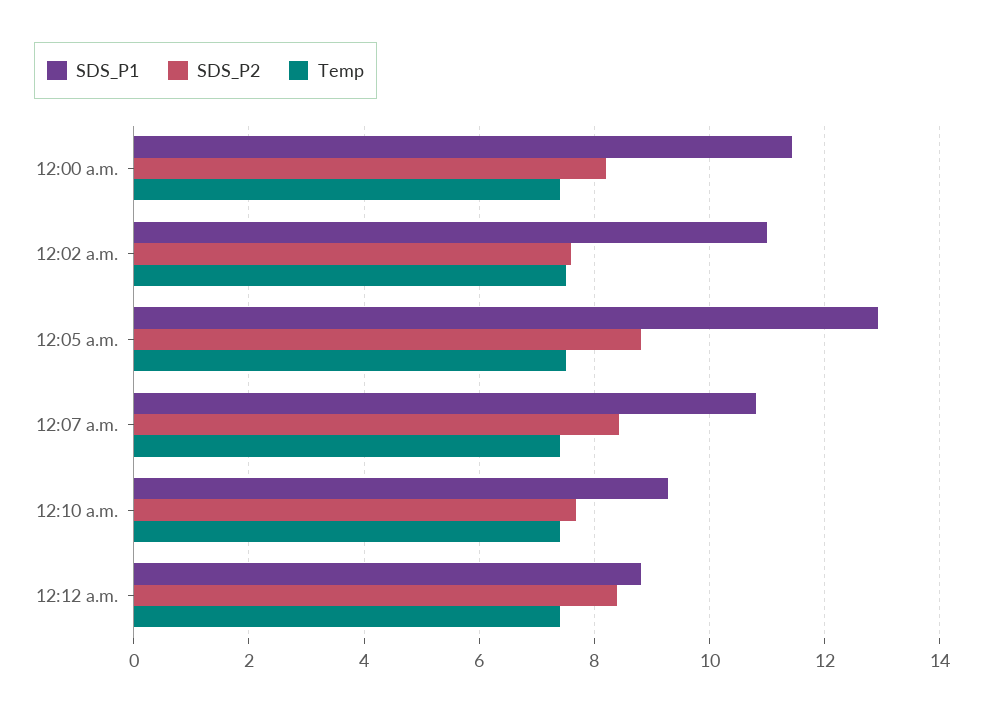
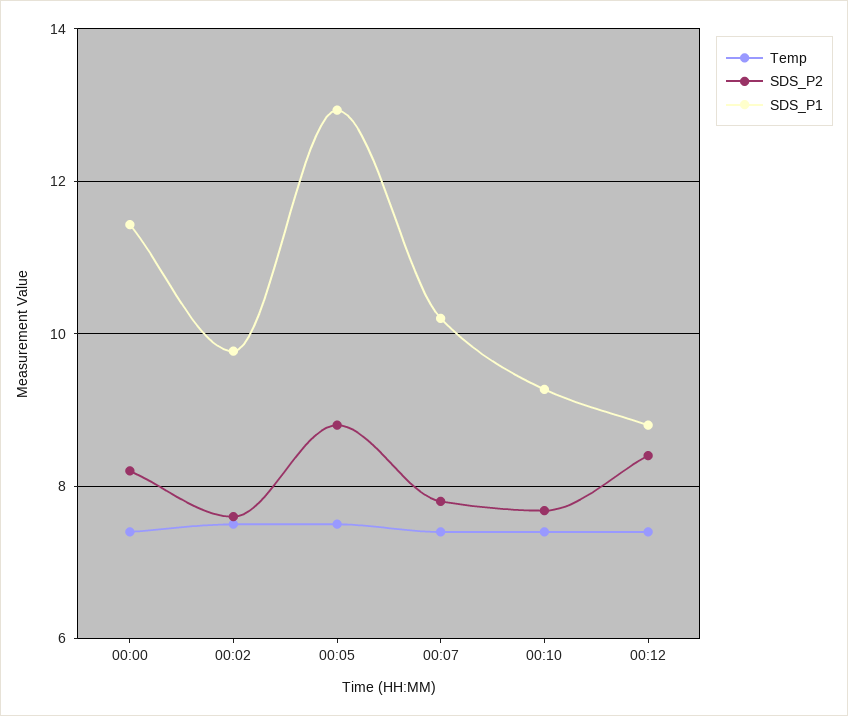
  {
    "SDS_P1": {
      "12:00 a.m.": 11.4,
-     "12:02 a.m.": 11,
+     "12:02 a.m.": 9.8,
      "12:05 a.m.": 13,
-     "12:07 a.m.": 10.8,
+     "12:07 a.m.": 10.2,
      "12:10 a.m.": 9.2,
      "12:12 a.m.": 8.8
    },
    "SDS_P2": {
      "12:00 a.m.": 8.2,
      "12:02 a.m.": 7.6,
      "12:05 a.m.": 8.8,
-     "12:07 a.m.": 8.4,
+     "12:07 a.m.": 7.8,
      "12:10 a.m.": 7.6,
      "12:12 a.m.": 8.4
    },
    "Temp": {
      "12:00 a.m.": 7.4,
      "12:02 a.m.": 7.6,
      "12:05 a.m.": 7.6,
      "12:07 a.m.": 7.4,
      "12:10 a.m.": 7.4,
      "12:12 a.m.": 7.4
    }
  }

